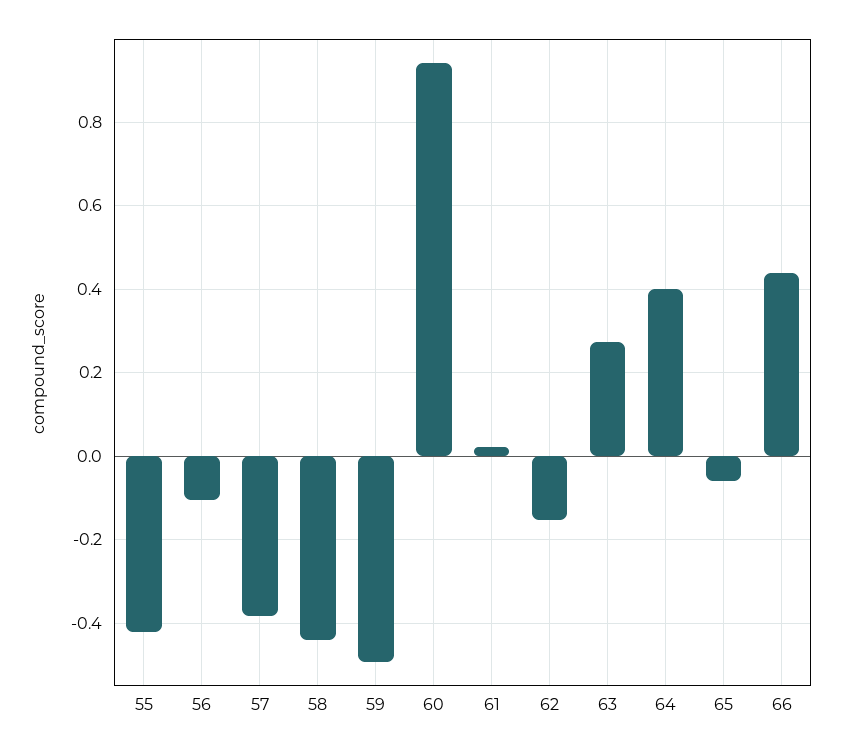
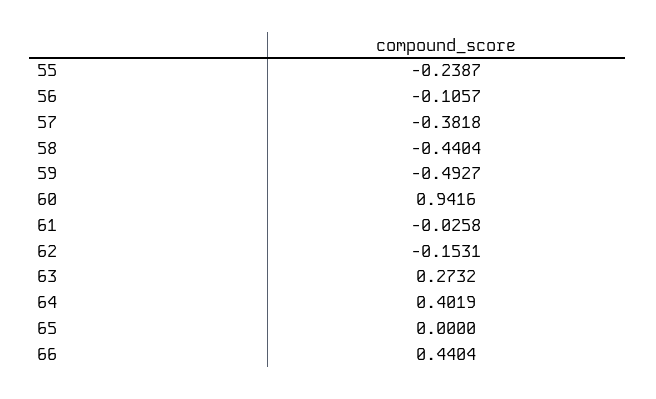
  {
-   "55": -0.42,
+   "55": -0.2387,
    "56": -0.1057,
    "57": -0.3818,
    "58": -0.4404,
    "59": -0.4927,
    "60": 0.9416,
-   "61": 0.02,
+   "61": -0.0258,
    "62": -0.1531,
    "63": 0.2732,
    "64": 0.4019,
-   "65": -0.06,
+   "65": 0,
    "66": 0.4404
  }

